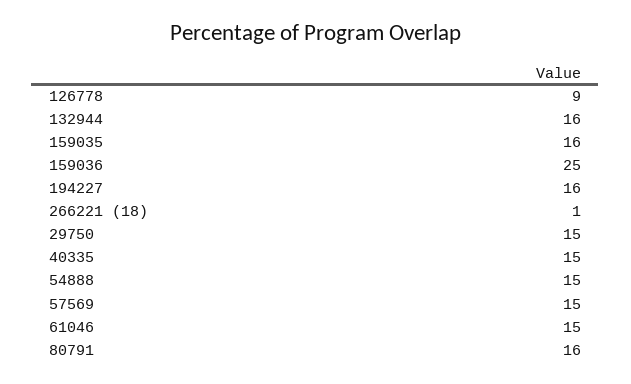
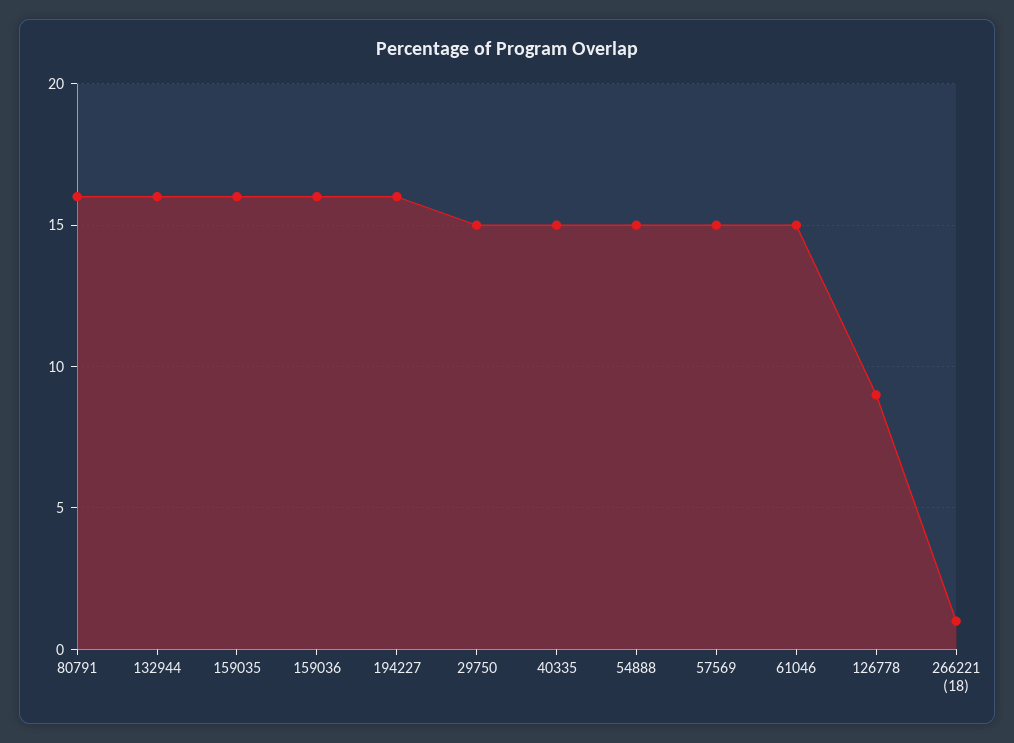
  {
    "126778": 9,
    "132944": 16,
    "159035": 16,
-   "159036": 25,
+   "159036": 16,
    "194227": 16,
    "266221 (18)": 1,
    "29750": 15,
    "40335": 15,
    "54888": 15,
    "57569": 15,
    "61046": 15,
    "80791": 16
  }

